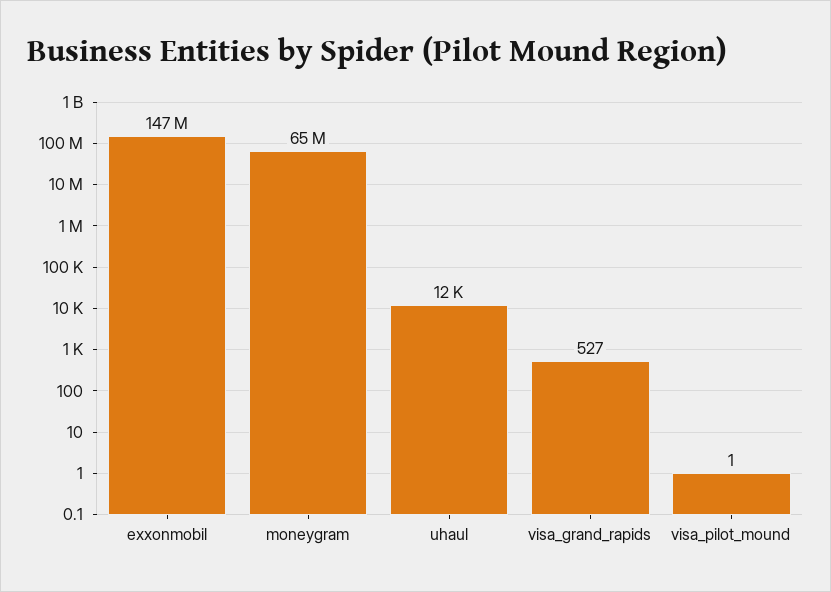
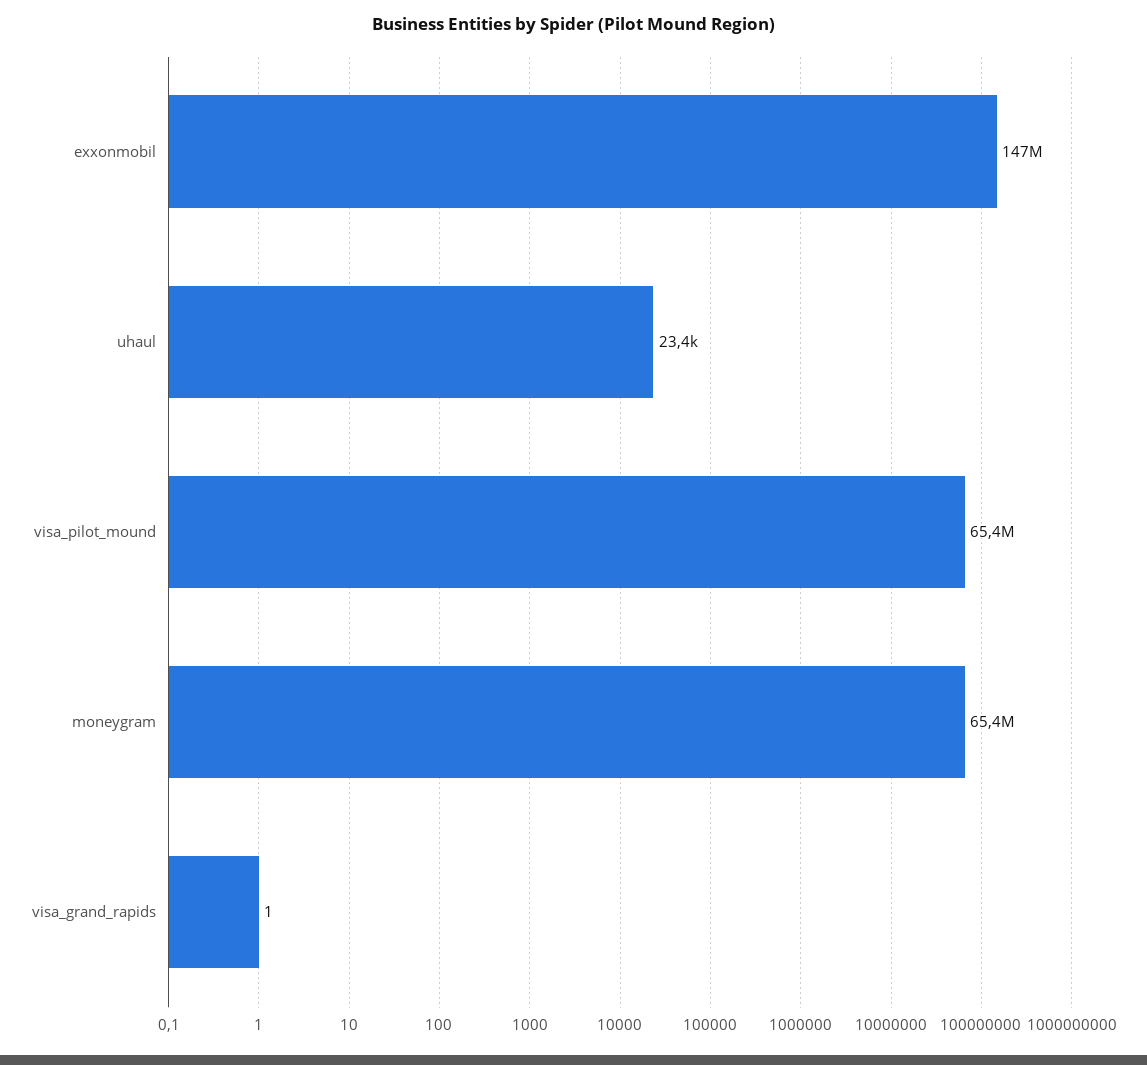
  {
    "exxonmobil": 147000000,
    "moneygram": 65400000,
-   "uhaul": 12000,
+   "uhaul": 23400,
-   "visa_grand_rapids": 527,
+   "visa_grand_rapids": 1,
-   "visa_pilot_mound": 1
+   "visa_pilot_mound": 65400000
  }

